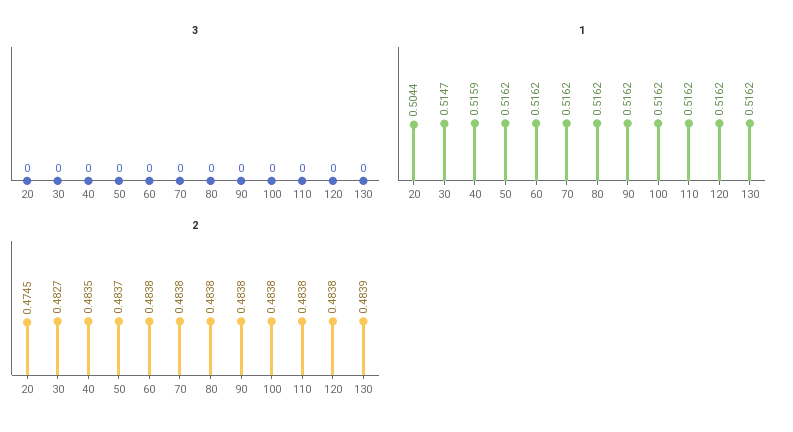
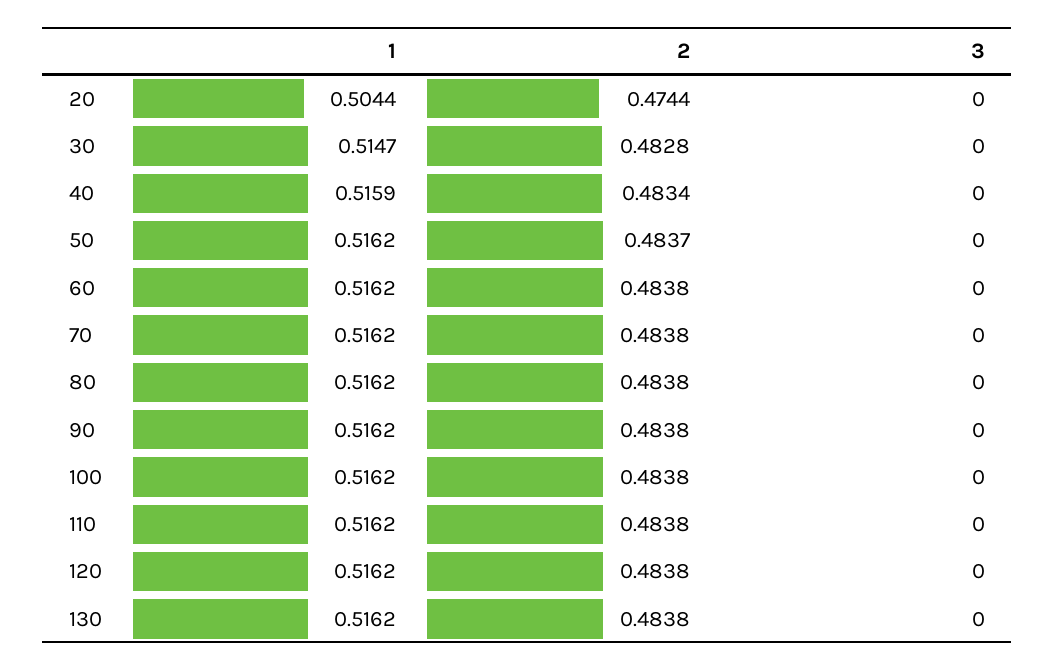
  {
    "3": {
      "20": 0,
      "30": 0,
      "40": 0,
      "50": 0,
      "60": 0,
      "70": 0,
      "80": 0,
      "90": 0,
      "100": 0,
      "110": 0,
      "120": 0,
      "130": 0
    },
    "1": {
      "20": 0.5044,
      "30": 0.5147,
      "40": 0.5159,
      "50": 0.5162,
      "60": 0.5162,
      "70": 0.5162,
      "80": 0.5162,
      "90": 0.5162,
      "100": 0.5162,
      "110": 0.5162,
      "120": 0.5162,
      "130": 0.5162
    },
    "2": {
-     "20": 0.4745,
+     "20": 0.4744,
-     "30": 0.4827,
+     "30": 0.4828,
-     "40": 0.4835,
+     "40": 0.4834,
      "50": 0.4837,
      "60": 0.4838,
      "70": 0.4838,
      "80": 0.4838,
      "90": 0.4838,
      "100": 0.4838,
      "110": 0.4838,
      "120": 0.4838,
-     "130": 0.4839
+     "130": 0.4838
    }
  }

